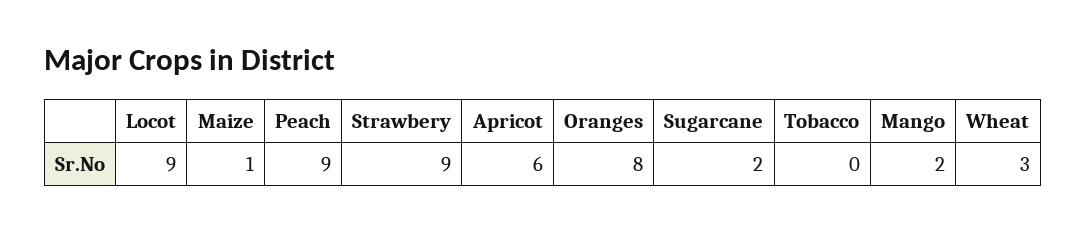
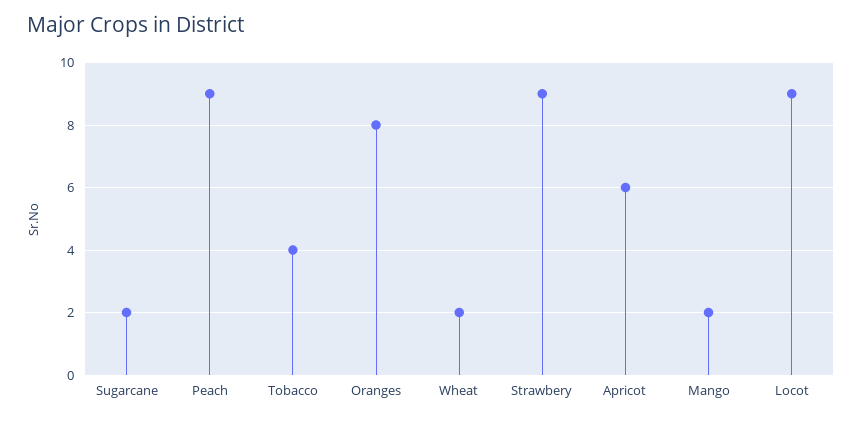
  {
    "Locot": 9,
-   "Maize": 1,
    "Peach": 9,
    "Strawbery": 9,
    "Apricot": 6,
    "Oranges": 8,
    "Sugarcane": 2,
-   "Tobacco": 0,
+   "Tobacco": 4,
    "Mango": 2,
-   "Wheat": 3
+   "Wheat": 2
  }

